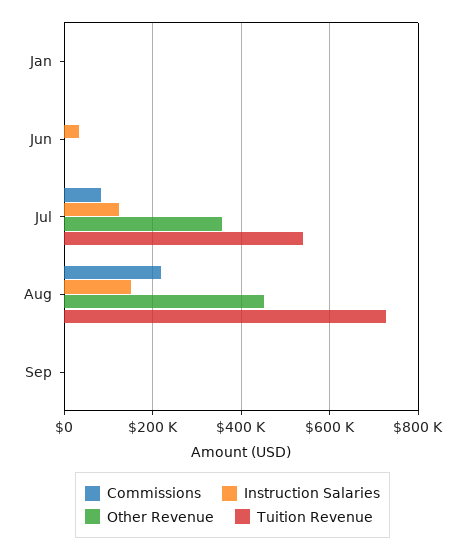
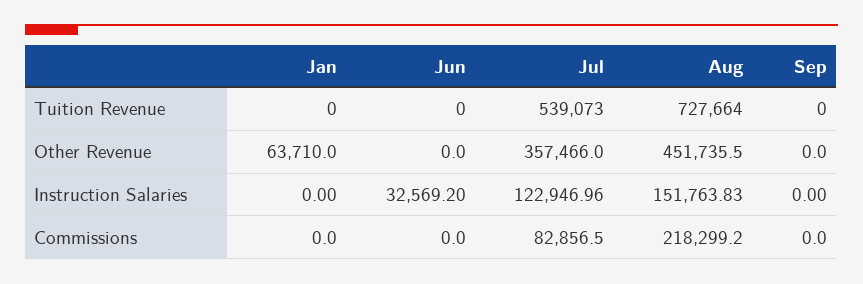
  {
    "Commissions": {
      "Jan": 0,
      "Jun": 0,
      "Jul": 82856.5,
      "Aug": 218299.2,
      "Sep": 0
    },
    "Instruction Salaries": {
      "Jan": 0,
      "Jun": 32569.2,
      "Jul": 122946.96,
      "Aug": 151763.83,
      "Sep": 0
    },
    "Other Revenue": {
-     "Jan": 0,
+     "Jan": 63710,
      "Jun": 0,
      "Jul": 357466,
      "Aug": 451735.5,
      "Sep": 0
    },
    "Tuition Revenue": {
      "Jan": 0,
      "Jun": 0,
      "Jul": 539073,
      "Aug": 727664,
      "Sep": 0
    }
  }

